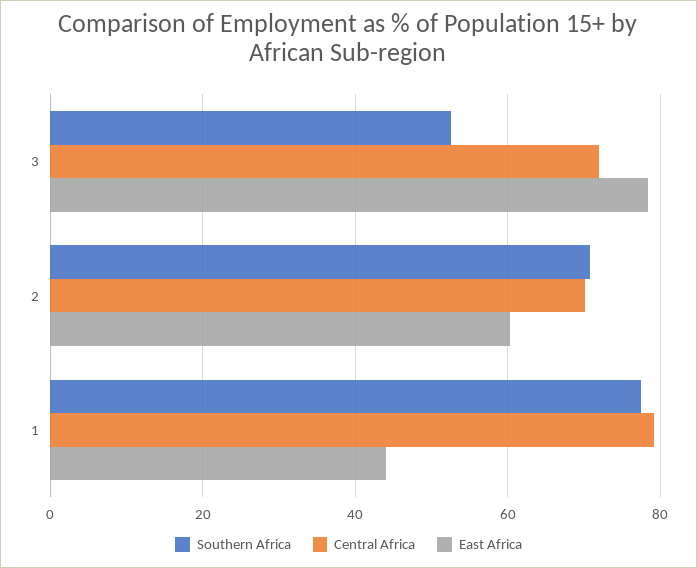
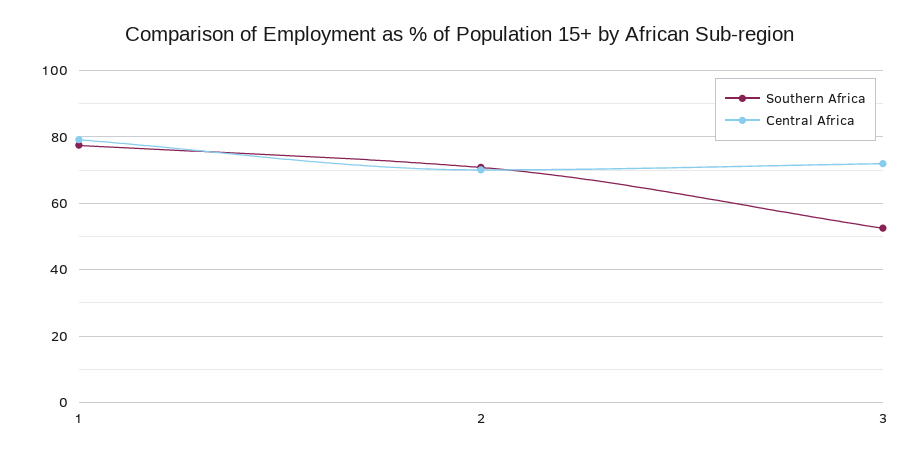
  {
    "Southern Africa": {
      "3": 52,
      "2": 70,
      "1": 78
    },
    "Central Africa": {
      "3": 72,
      "2": 70,
      "1": 80
-   },
+   }
-   "East Africa": {
-     "3": 78,
-     "2": 60,
-     "1": 44
-   }
  }

